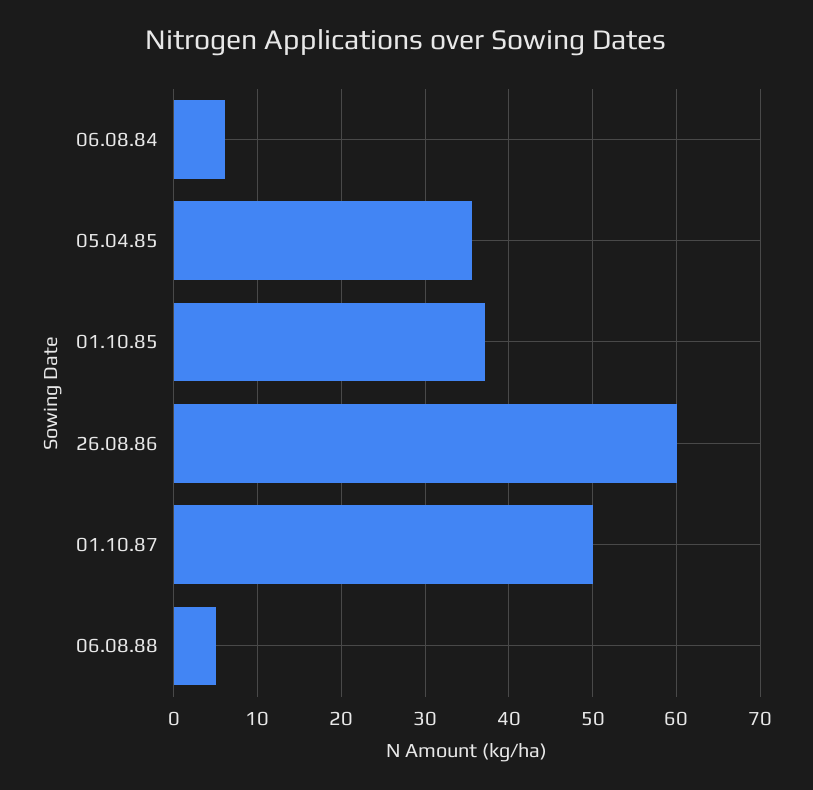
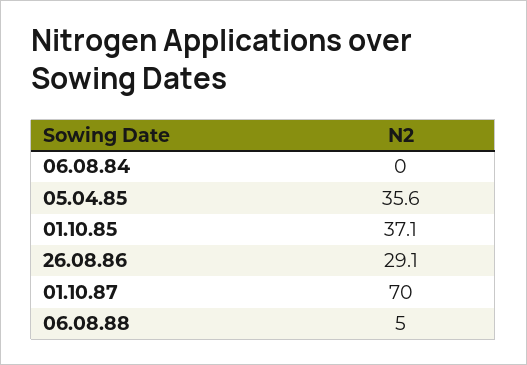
  {
-   "06.08.84": 6,
+   "06.08.84": 0,
    "05.04.85": 35.6,
    "01.10.85": 37.1,
-   "26.08.86": 60,
+   "26.08.86": 29.1,
-   "01.10.87": 50,
+   "01.10.87": 70,
    "06.08.88": 5
  }

